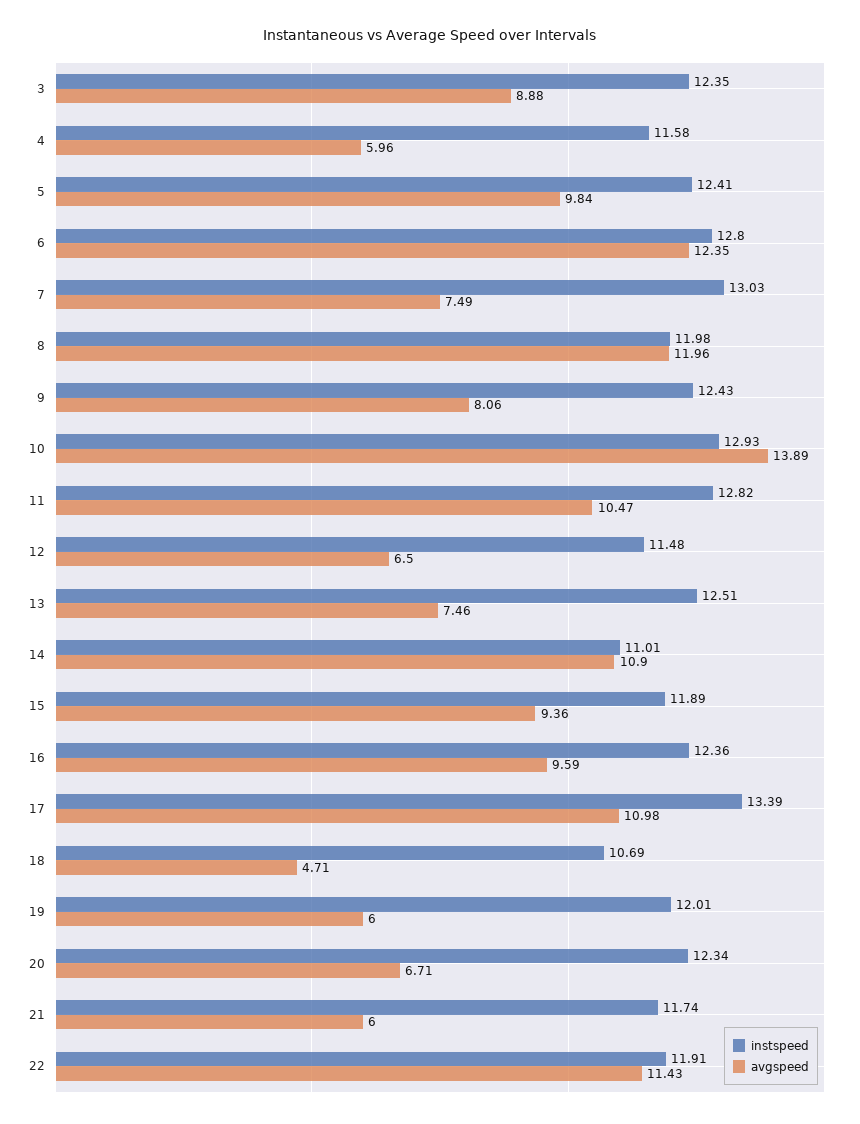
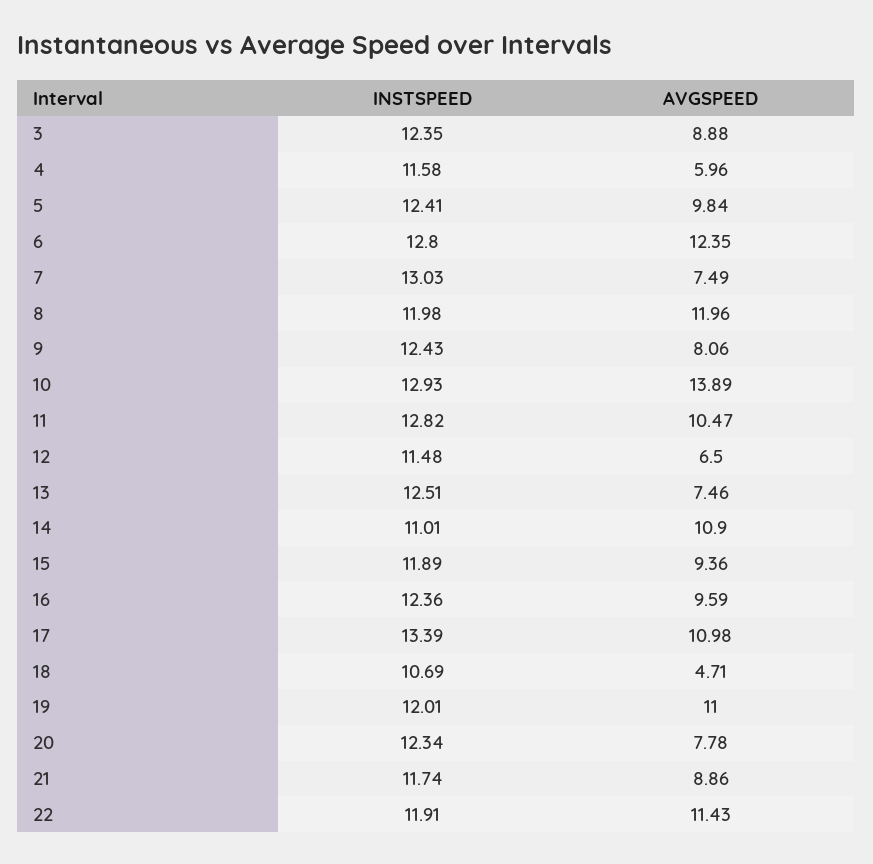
  {
    "instspeed": {
      "3": 12.35,
      "4": 11.58,
      "5": 12.41,
      "6": 12.8,
      "7": 13.03,
      "8": 11.98,
      "9": 12.43,
      "10": 12.93,
      "11": 12.82,
      "12": 11.48,
      "13": 12.51,
      "14": 11.01,
      "15": 11.89,
      "16": 12.36,
      "17": 13.39,
      "18": 10.69,
      "19": 12.01,
      "20": 12.34,
      "21": 11.74,
      "22": 11.91
    },
    "avgspeed": {
      "3": 8.88,
      "4": 5.96,
      "5": 9.84,
      "6": 12.35,
      "7": 7.49,
      "8": 11.96,
      "9": 8.06,
      "10": 13.89,
      "11": 10.47,
      "12": 6.5,
      "13": 7.46,
      "14": 10.9,
      "15": 9.36,
      "16": 9.59,
      "17": 10.98,
      "18": 4.71,
-     "19": 6,
+     "19": 11,
-     "20": 6.71,
+     "20": 7.78,
-     "21": 6,
+     "21": 8.86,
      "22": 11.43
    }
  }

